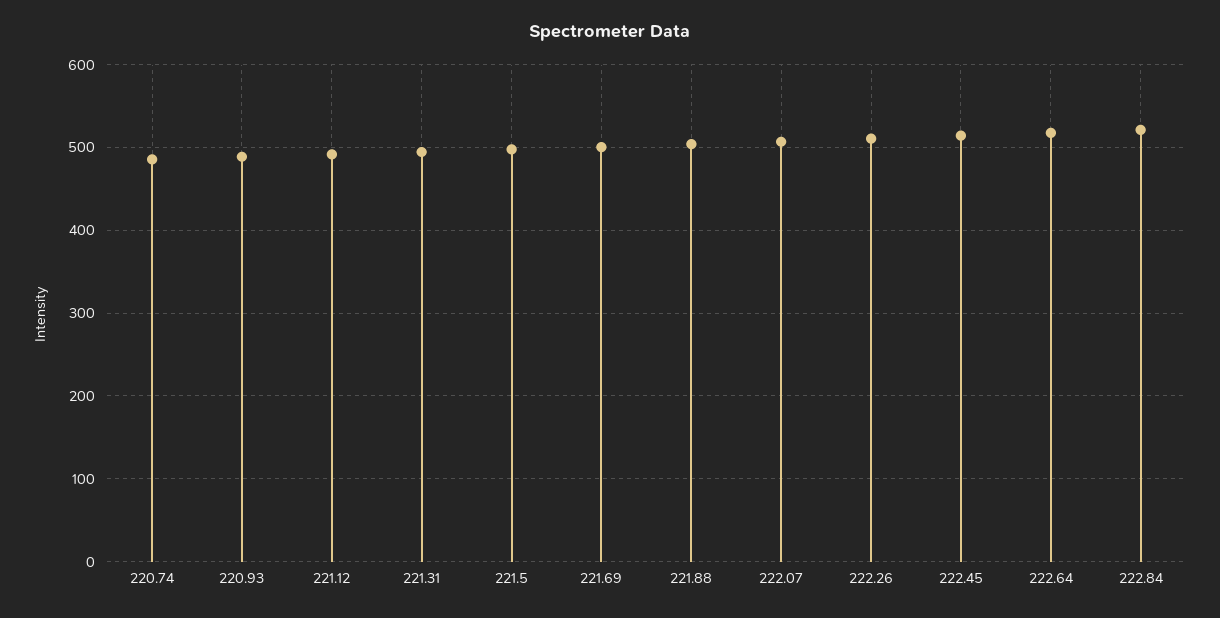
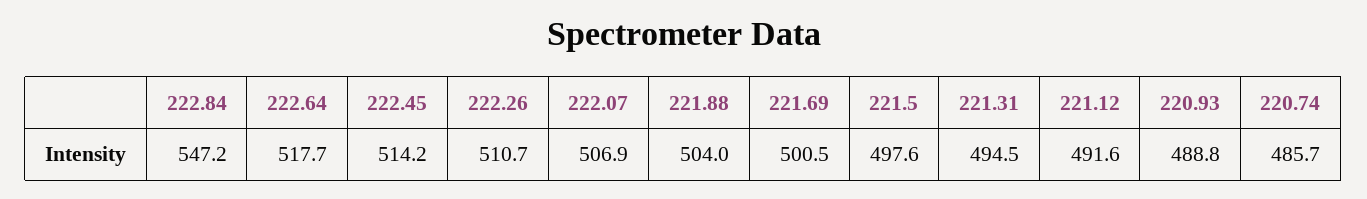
  {
    "220.74": 485.7,
    "220.93": 488.8,
    "221.12": 491.6,
    "221.31": 494.5,
    "221.5": 497.6,
    "221.69": 500.5,
    "221.88": 504,
    "222.07": 506.9,
    "222.26": 510.7,
    "222.45": 514.2,
    "222.64": 517.7,
-   "222.84": 520
+   "222.84": 547.2
  }

